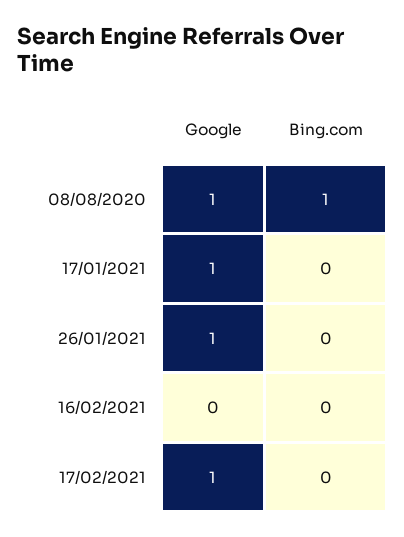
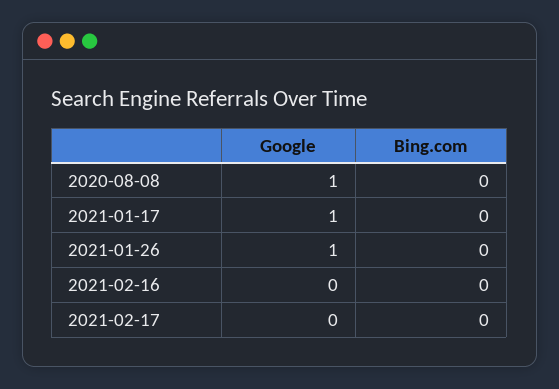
  {
    "Google": {
      "08/08/2020": 1,
      "17/01/2021": 1,
      "26/01/2021": 1,
      "16/02/2021": 0,
-     "17/02/2021": 1
+     "17/02/2021": 0
    },
    "Bing.com": {
-     "08/08/2020": 1,
+     "08/08/2020": 0,
      "17/01/2021": 0,
      "26/01/2021": 0,
      "16/02/2021": 0,
      "17/02/2021": 0
    }
  }

